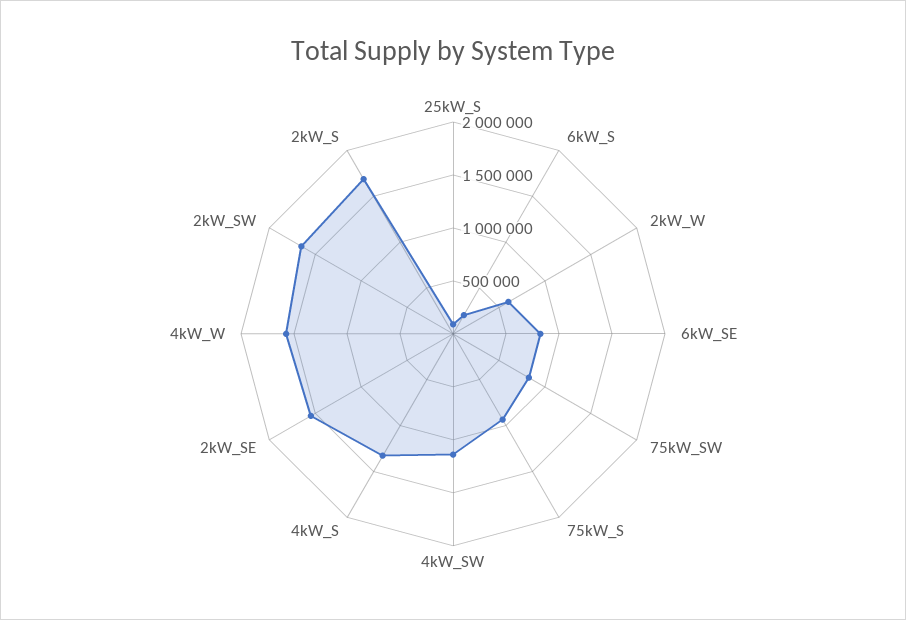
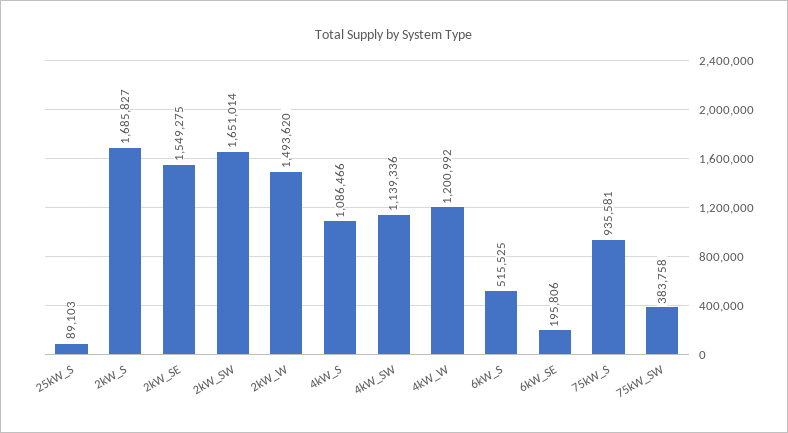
  {
    "25kW_S": 89103,
-   "6kW_S": 200000,
+   "6kW_S": 515525,
-   "2kW_W": 600000,
+   "2kW_W": 1493620,
-   "6kW_SE": 800000,
+   "6kW_SE": 195806,
-   "75kW_SW": 800000,
+   "75kW_SW": 383758,
    "75kW_S": 935581,
    "4kW_SW": 1139336,
-   "4kW_S": 1300000,
+   "4kW_S": 1086466,
    "2kW_SE": 1549275,
-   "4kW_W": 1600000,
+   "4kW_W": 1200992,
    "2kW_SW": 1651014,
    "2kW_S": 1685827
  }

